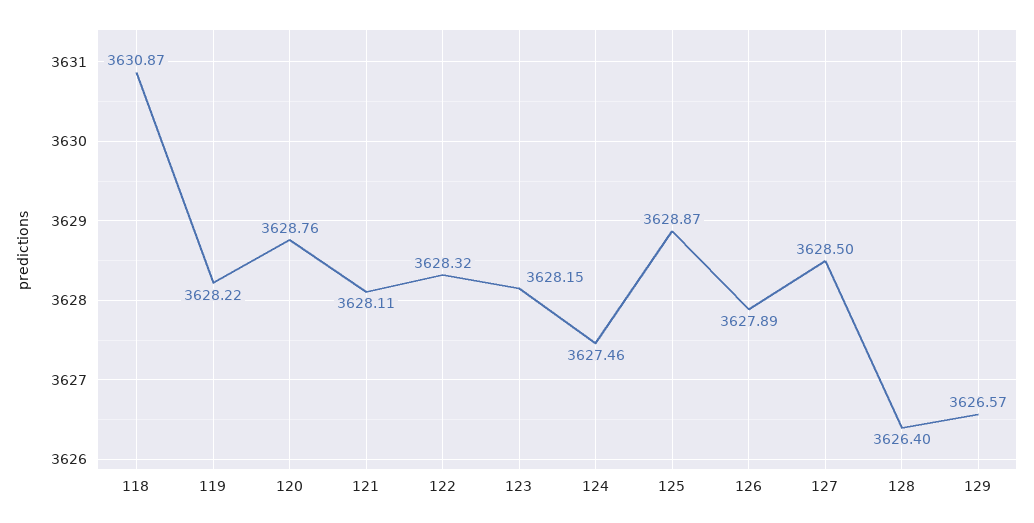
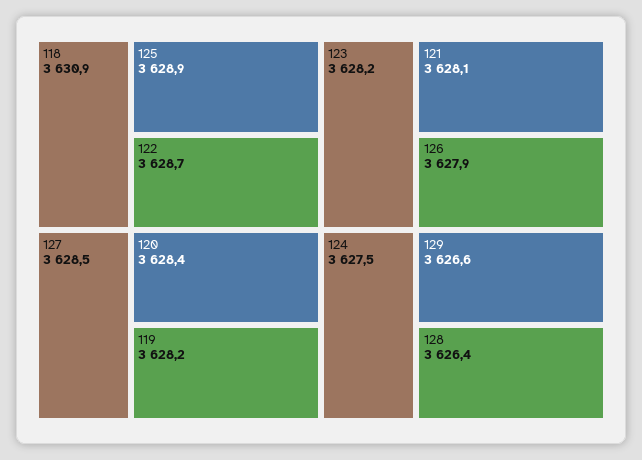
  {
    "118": 3630.87,
    "119": 3628.22,
-   "120": 3628.76,
+   "120": 3628.4,
    "121": 3628.11,
-   "122": 3628.32,
+   "122": 3628.7,
    "123": 3628.15,
    "124": 3627.46,
    "125": 3628.87,
    "126": 3627.89,
    "127": 3628.5,
    "128": 3626.4,
    "129": 3626.57
  }

